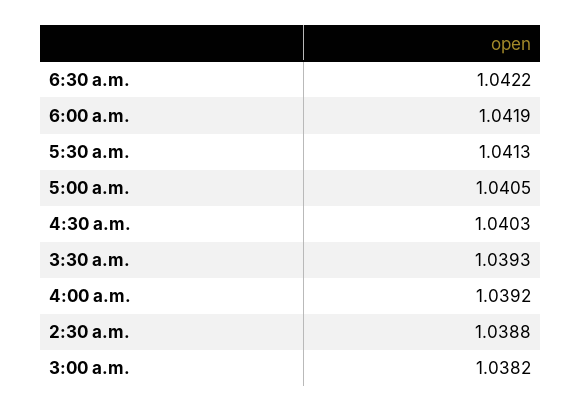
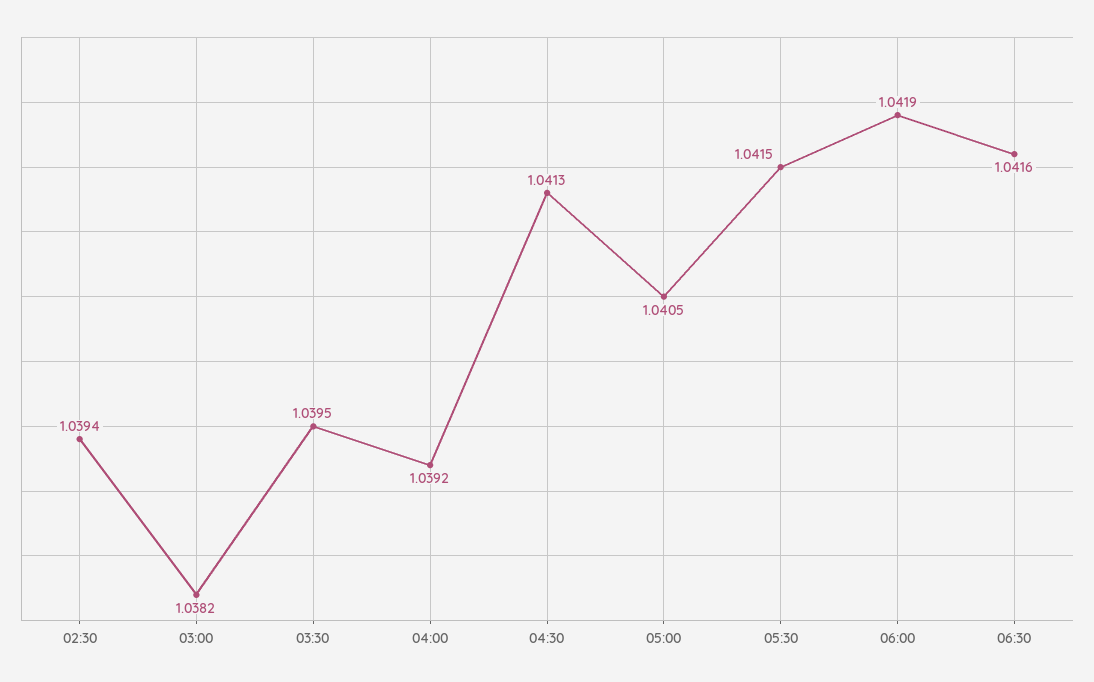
  {
-   "6:30 a.m.": 1.0422,
+   "6:30 a.m.": 1.0416,
    "6:00 a.m.": 1.0419,
-   "5:30 a.m.": 1.0413,
+   "5:30 a.m.": 1.0415,
    "5:00 a.m.": 1.0405,
-   "4:30 a.m.": 1.0403,
+   "4:30 a.m.": 1.0413,
-   "3:30 a.m.": 1.0393,
+   "3:30 a.m.": 1.0395,
    "4:00 a.m.": 1.0392,
-   "2:30 a.m.": 1.0388,
+   "2:30 a.m.": 1.0394,
    "3:00 a.m.": 1.0382
  }

